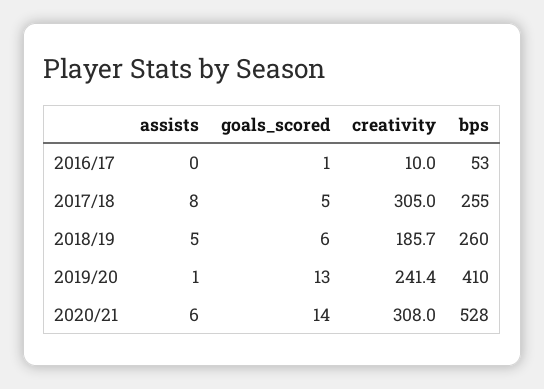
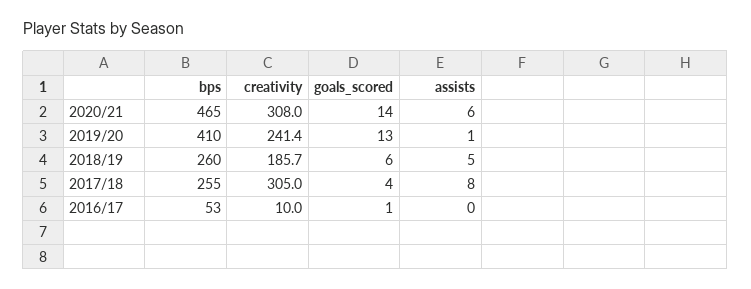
  {
    "assists": {
      "2016/17": 0,
      "2017/18": 8,
      "2018/19": 5,
      "2019/20": 1,
      "2020/21": 6
    },
    "goals_scored": {
      "2016/17": 1,
-     "2017/18": 5,
+     "2017/18": 4,
      "2018/19": 6,
      "2019/20": 13,
      "2020/21": 14
    },
    "creativity": {
      "2016/17": 10,
      "2017/18": 305,
      "2018/19": 185.7,
      "2019/20": 241.4,
      "2020/21": 308
    },
    "bps": {
      "2016/17": 53,
      "2017/18": 255,
      "2018/19": 260,
      "2019/20": 410,
-     "2020/21": 528
+     "2020/21": 465
    }
  }

